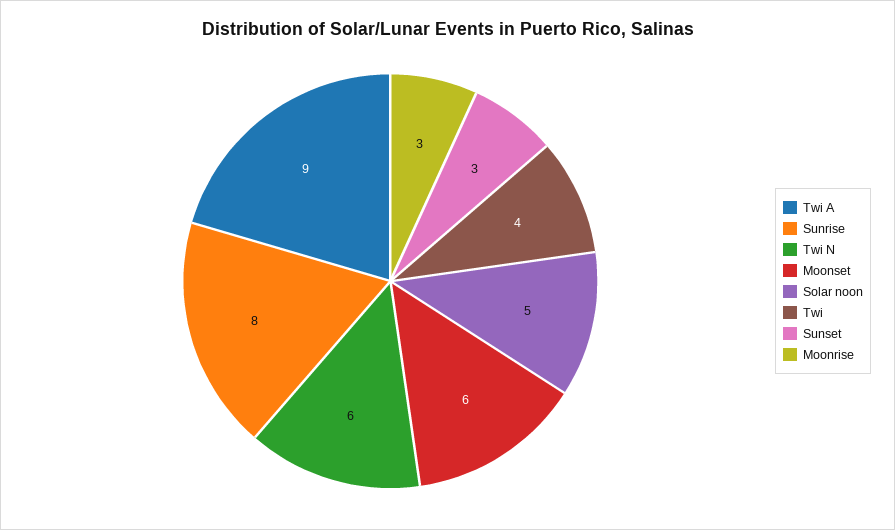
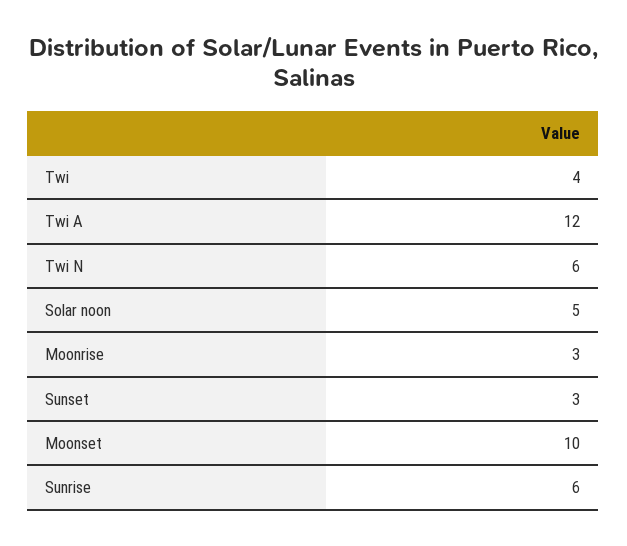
  {
-   "Twi A": 9,
+   "Twi A": 12,
-   "Sunrise": 8,
+   "Sunrise": 6,
    "Twi N": 6,
-   "Moonset": 6,
+   "Moonset": 10,
    "Solar noon": 5,
    "Twi": 4,
    "Sunset": 3,
    "Moonrise": 3
  }

